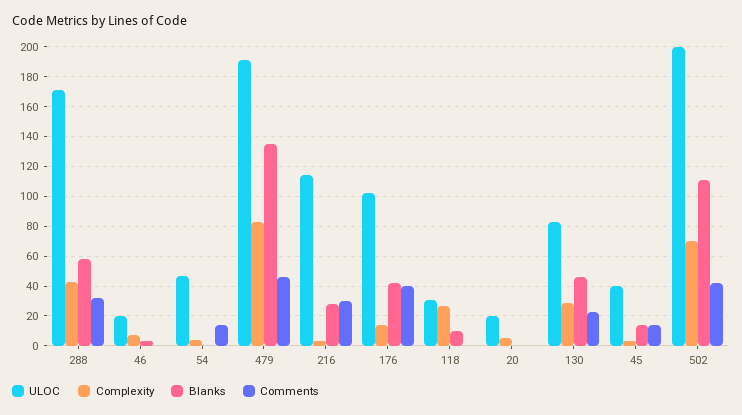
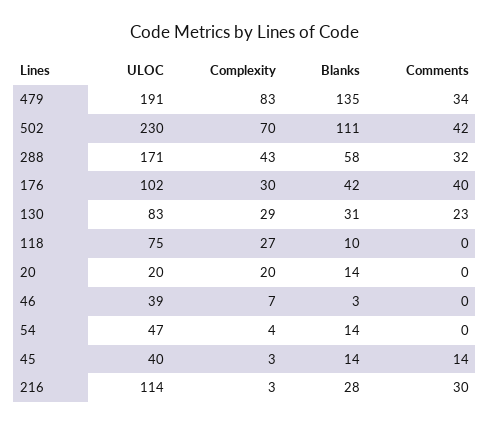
  {
    "ULOC": {
      "288": 171,
-     "46": 20,
+     "46": 39,
      "54": 47,
      "479": 191,
      "216": 114,
      "176": 102,
-     "118": 30,
+     "118": 75,
      "20": 20,
      "130": 83,
      "45": 40,
-     "502": 200
+     "502": 230
    },
    "Complexity": {
      "288": 43,
      "46": 7,
      "54": 4,
      "479": 83,
      "216": 3,
-     "176": 15,
+     "176": 30,
      "118": 27,
-     "20": 5,
+     "20": 20,
      "130": 29,
      "45": 3,
      "502": 70
    },
    "Blanks": {
      "288": 58,
      "46": 3,
-     "54": 0,
+     "54": 14,
      "479": 135,
      "216": 28,
      "176": 42,
      "118": 10,
-     "20": 0,
+     "20": 14,
-     "130": 45,
+     "130": 31,
      "45": 14,
      "502": 111
    },
    "Comments": {
      "288": 32,
      "46": 0,
-     "54": 15,
+     "54": 0,
-     "479": 45,
+     "479": 34,
      "216": 30,
      "176": 40,
      "118": 0,
      "20": 0,
      "130": 23,
      "45": 14,
      "502": 42
    }
  }

